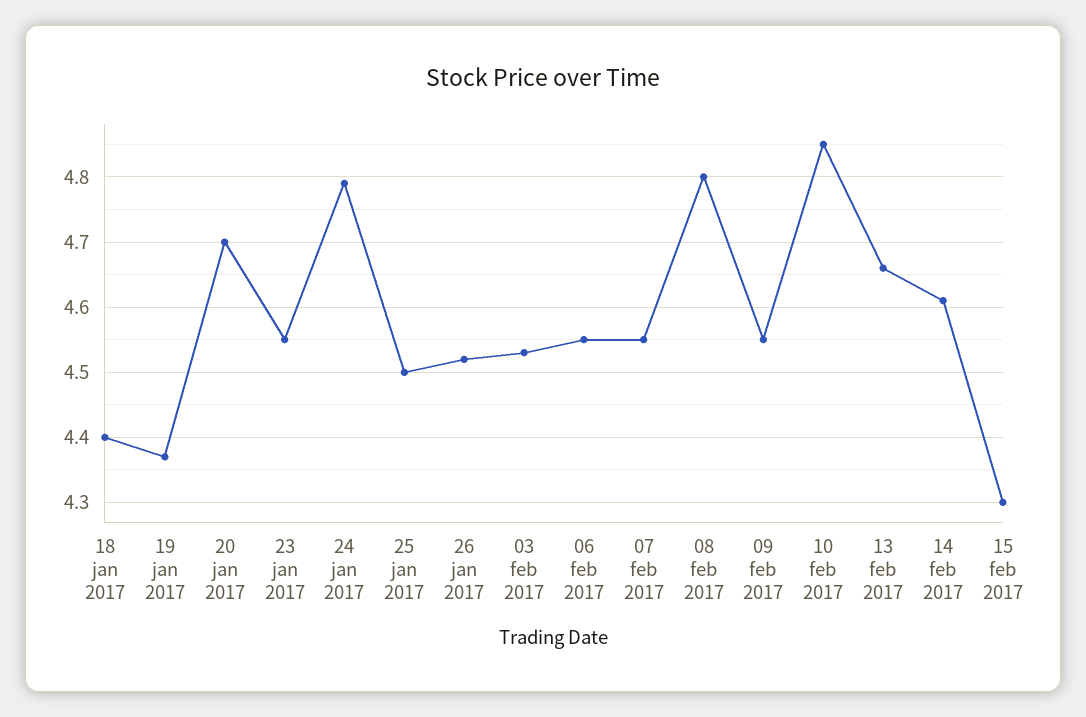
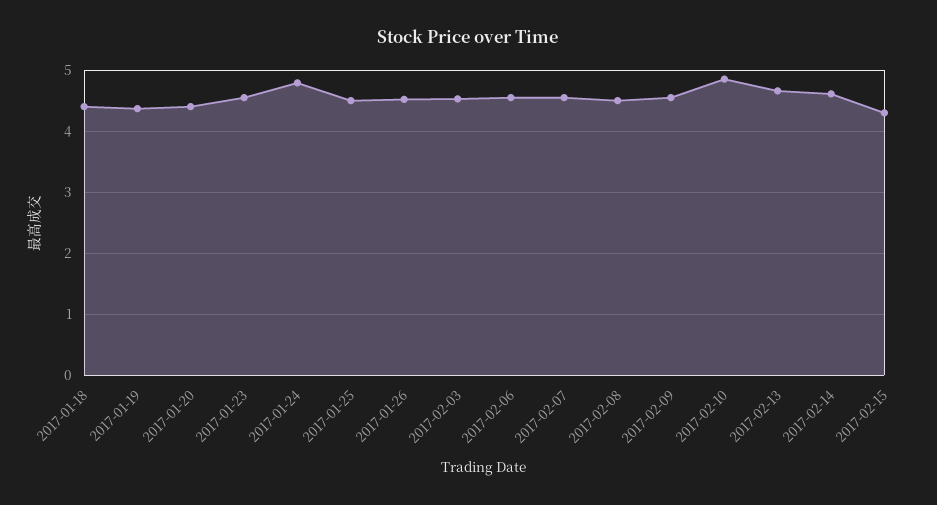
  {
    "18 jan 2017": 4.4,
    "19 jan 2017": 4.37,
-   "20 jan 2017": 4.7,
+   "20 jan 2017": 4.4,
    "23 jan 2017": 4.55,
    "24 jan 2017": 4.79,
    "25 jan 2017": 4.5,
    "26 jan 2017": 4.52,
    "03 feb 2017": 4.53,
    "06 feb 2017": 4.55,
    "07 feb 2017": 4.55,
-   "08 feb 2017": 4.8,
+   "08 feb 2017": 4.5,
    "09 feb 2017": 4.55,
    "10 feb 2017": 4.85,
    "13 feb 2017": 4.66,
    "14 feb 2017": 4.61,
    "15 feb 2017": 4.3
  }

